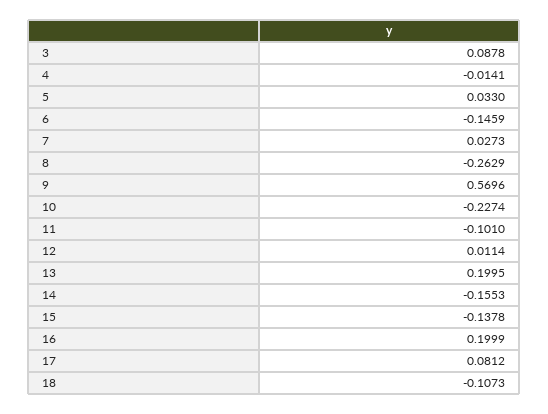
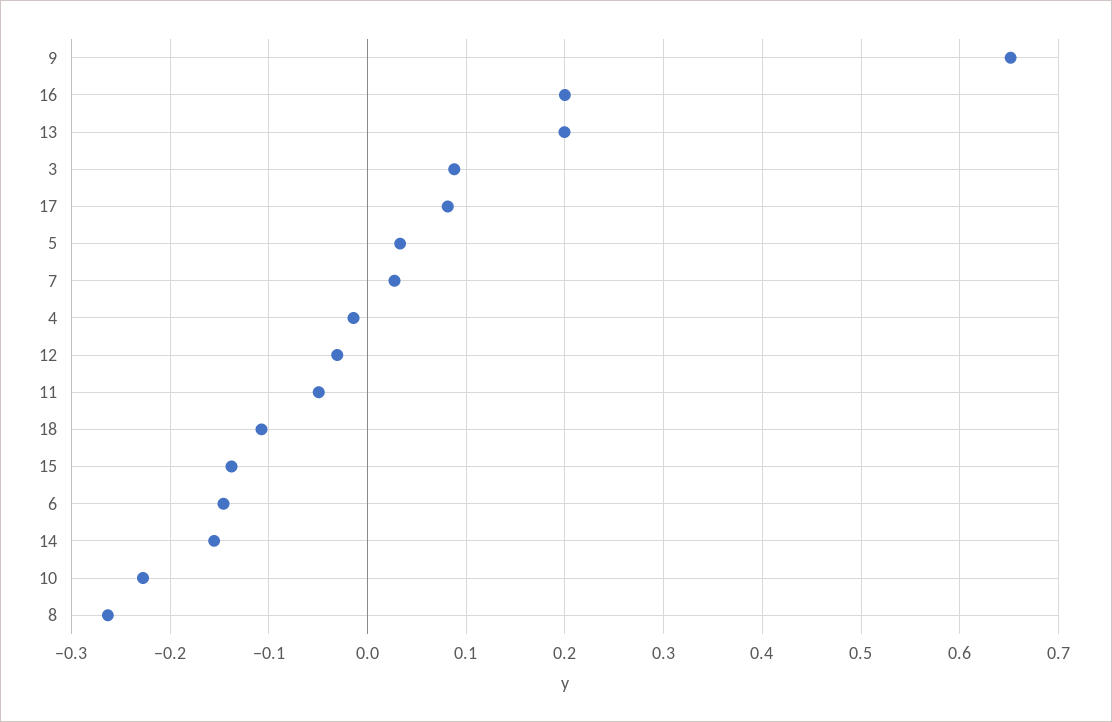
  {
    "3": 0.0878,
    "4": -0.0141,
    "5": 0.033,
    "6": -0.1459,
    "7": 0.0273,
    "8": -0.2629,
-   "9": 0.5696,
+   "9": 0.65,
    "10": -0.2274,
-   "11": -0.101,
+   "11": -0.05,
-   "12": 0.0114,
+   "12": -0.03,
    "13": 0.1995,
    "14": -0.1553,
    "15": -0.1378,
    "16": 0.1999,
    "17": 0.0812,
    "18": -0.1073
  }

